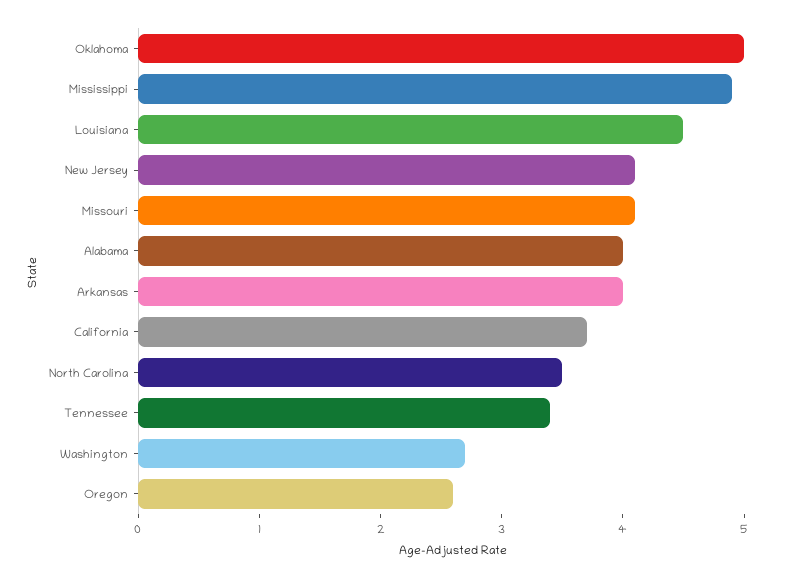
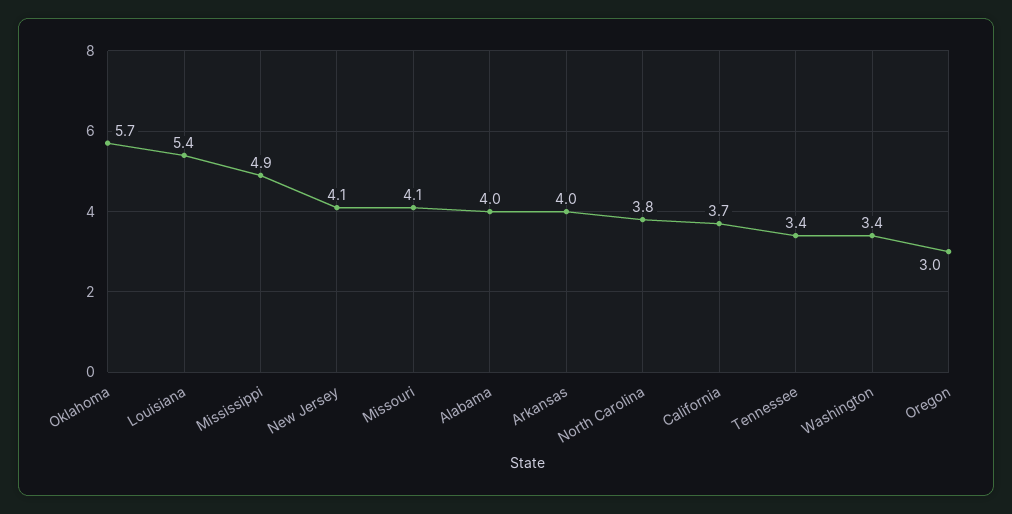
  {
-   "Oklahoma": 5,
+   "Oklahoma": 5.7,
    "Mississippi": 4.9,
-   "Louisiana": 4.5,
+   "Louisiana": 5.4,
    "New Jersey": 4.1,
    "Missouri": 4.1,
    "Alabama": 4,
    "Arkansas": 4,
    "California": 3.7,
-   "North Carolina": 3.5,
+   "North Carolina": 3.8,
    "Tennessee": 3.4,
-   "Washington": 2.7,
+   "Washington": 3.4,
-   "Oregon": 2.6
+   "Oregon": 3
  }

